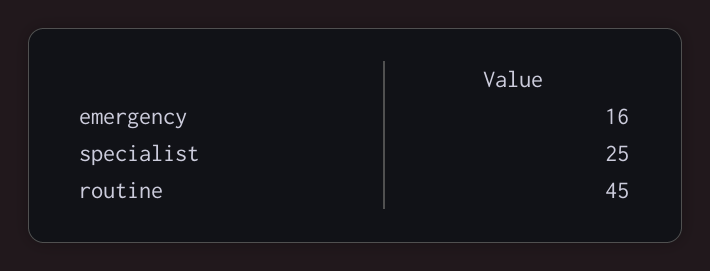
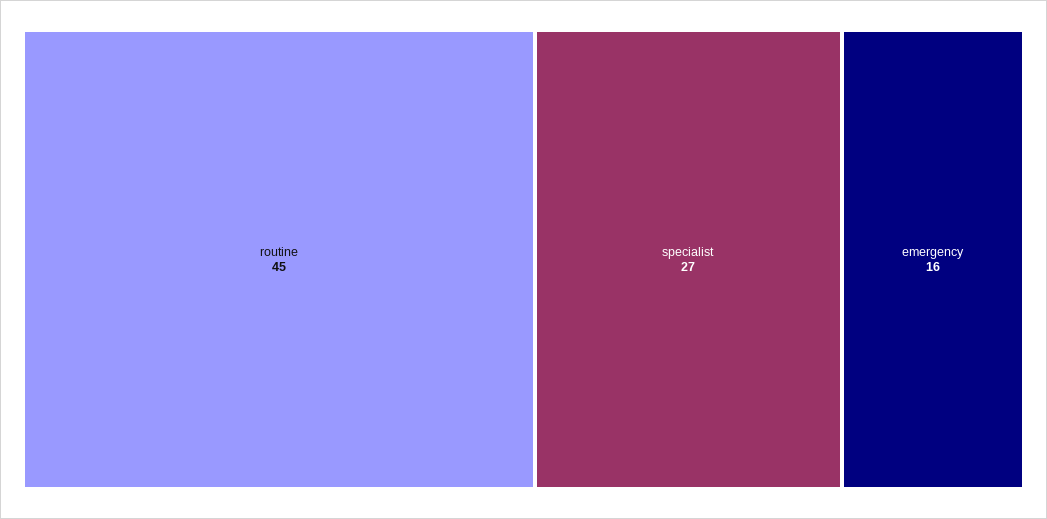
  {
    "emergency": 16,
-   "specialist": 25,
+   "specialist": 27,
    "routine": 45
  }

